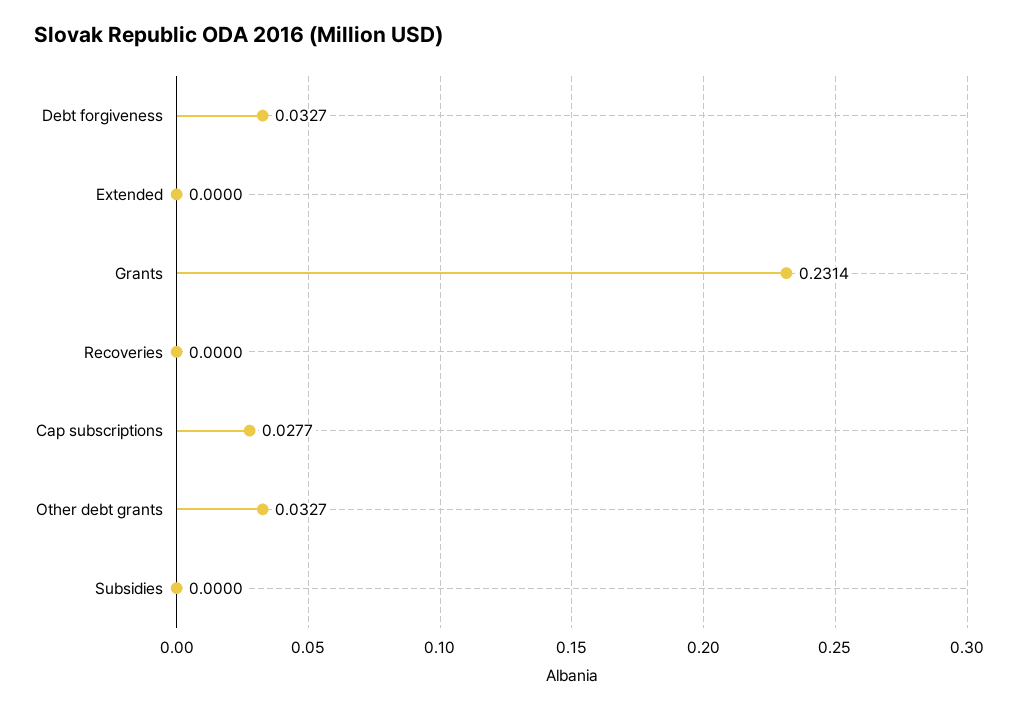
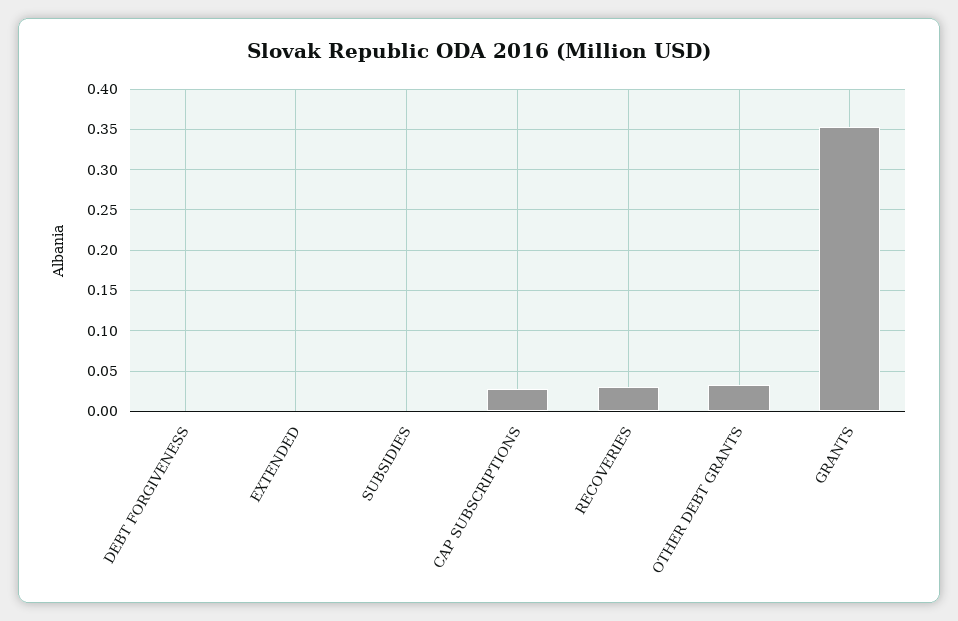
  {
-   "Debt forgiveness": 0.0327,
+   "Debt forgiveness": 0,
    "Extended": 0,
-   "Grants": 0.2314,
+   "Grants": 0.35,
-   "Recoveries": 0,
+   "Recoveries": 0.03,
    "Cap subscriptions": 0.0277,
    "Other debt grants": 0.0327,
    "Subsidies": 0
  }

